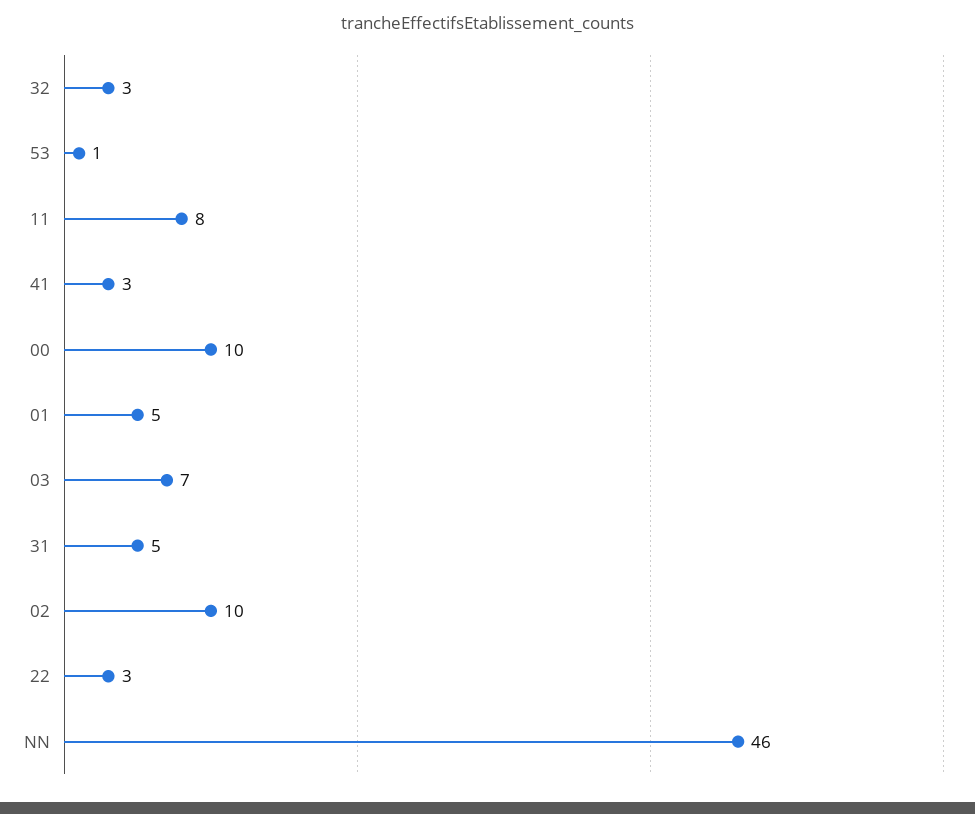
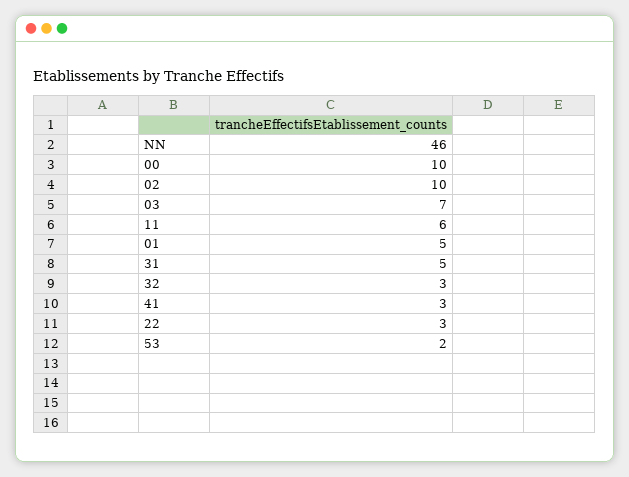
  {
    "32": 3,
-   "53": 1,
+   "53": 2,
-   "11": 8,
+   "11": 6,
    "41": 3,
    "00": 10,
    "01": 5,
    "03": 7,
    "31": 5,
    "02": 10,
    "22": 3,
    "NN": 46
  }

